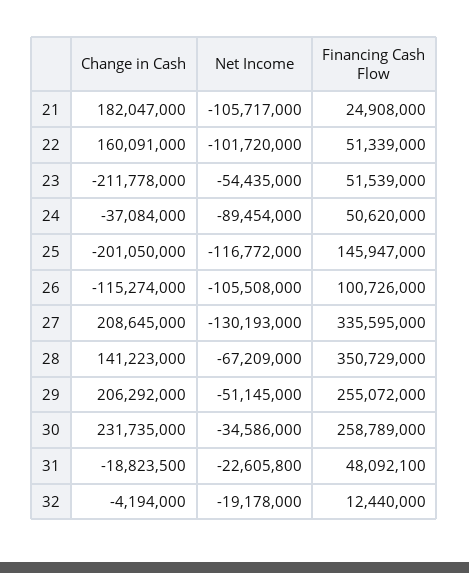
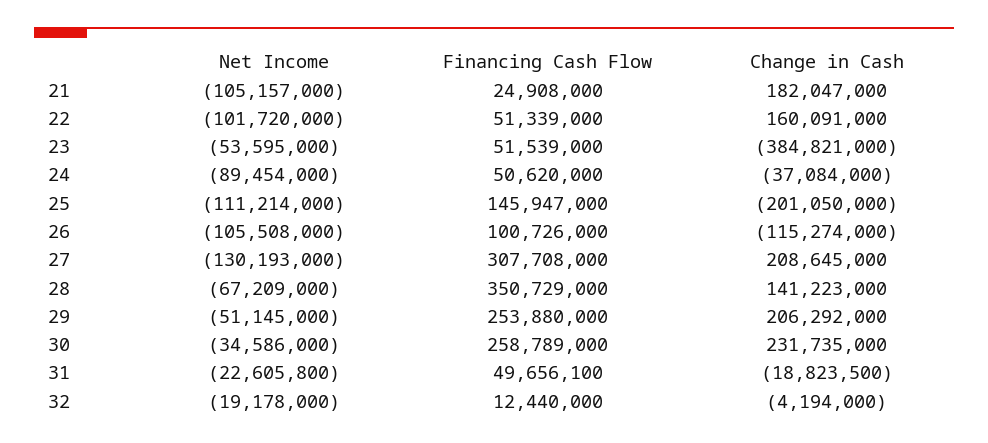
  {
    "Change in Cash": {
      "21": 182047000,
      "22": 160091000,
-     "23": -211778000,
+     "23": -384821000,
      "24": -37084000,
      "25": -201050000,
      "26": -115274000,
      "27": 208645000,
      "28": 141223000,
      "29": 206292000,
      "30": 231735000,
      "31": -18823500,
      "32": -4194000
    },
    "Net Income": {
-     "21": -105717000,
+     "21": -105157000,
      "22": -101720000,
-     "23": -54435000,
+     "23": -53595000,
      "24": -89454000,
-     "25": -116772000,
+     "25": -111214000,
      "26": -105508000,
      "27": -130193000,
      "28": -67209000,
      "29": -51145000,
      "30": -34586000,
      "31": -22605800,
      "32": -19178000
    },
    "Financing Cash Flow": {
      "21": 24908000,
      "22": 51339000,
      "23": 51539000,
      "24": 50620000,
      "25": 145947000,
      "26": 100726000,
-     "27": 335595000,
+     "27": 307708000,
      "28": 350729000,
-     "29": 255072000,
+     "29": 253880000,
      "30": 258789000,
-     "31": 48092100,
+     "31": 49656100,
      "32": 12440000
    }
  }

